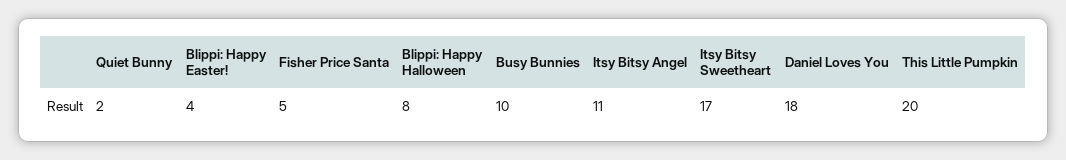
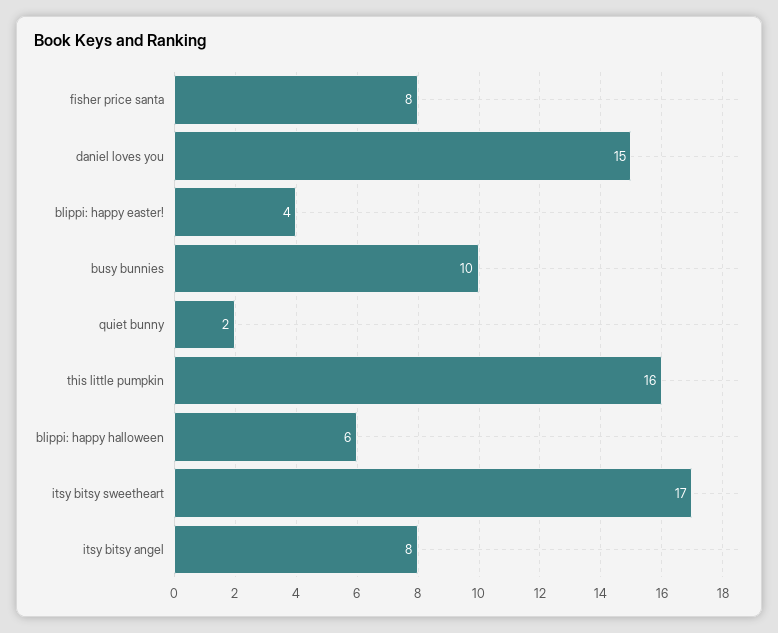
  {
    "Quiet Bunny": 2,
    "Blippi: Happy Easter!": 4,
-   "Fisher Price Santa": 5,
+   "Fisher Price Santa": 8,
-   "Blippi: Happy Halloween": 8,
+   "Blippi: Happy Halloween": 6,
    "Busy Bunnies": 10,
-   "Itsy Bitsy Angel": 11,
+   "Itsy Bitsy Angel": 8,
    "Itsy Bitsy Sweetheart": 17,
-   "Daniel Loves You": 18,
+   "Daniel Loves You": 15,
-   "This Little Pumpkin": 20
+   "This Little Pumpkin": 16
  }

